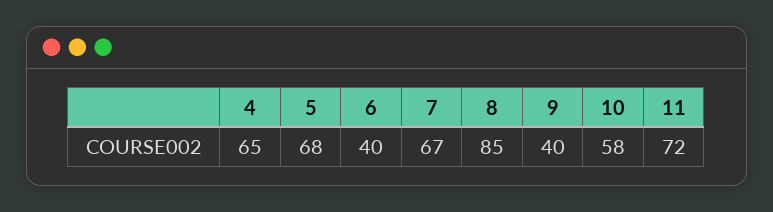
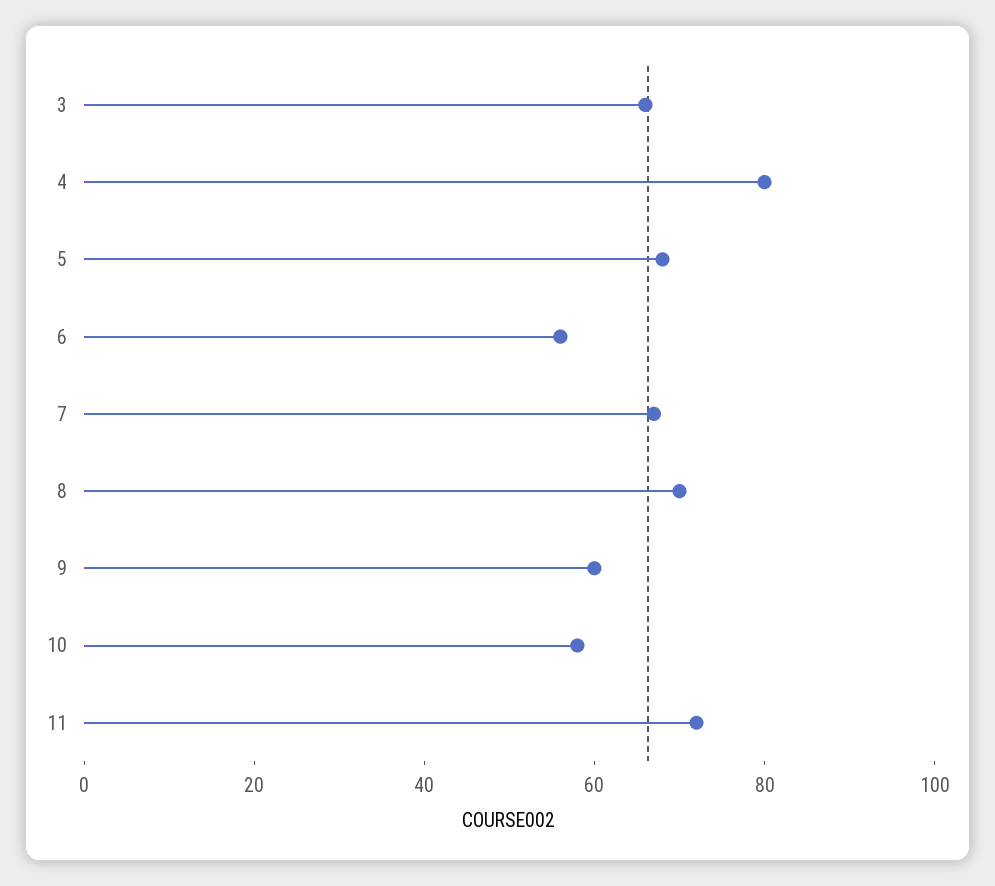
  {
-   "4": 65,
+   "4": 80,
    "5": 68,
-   "6": 40,
+   "6": 55,
    "7": 67,
-   "8": 85,
+   "8": 70,
-   "9": 40,
+   "9": 60,
    "10": 58,
-   "11": 72
+   "11": 72,
+   "3": 65
  }

